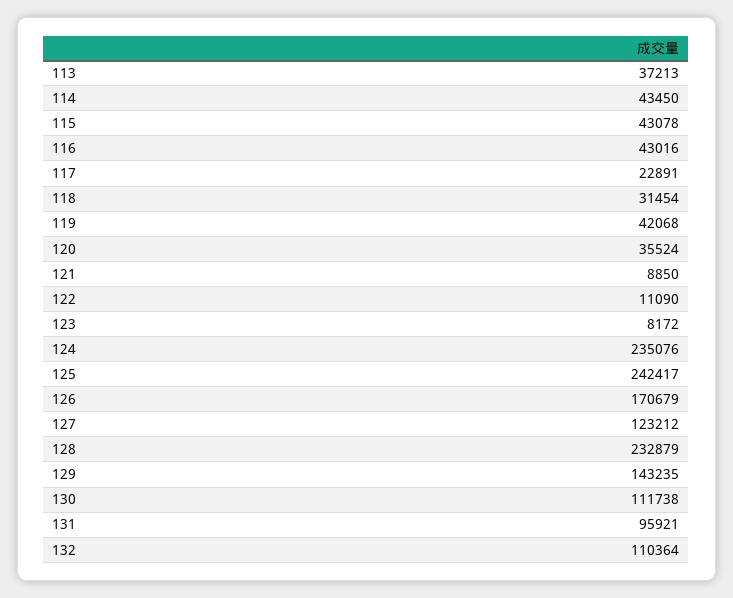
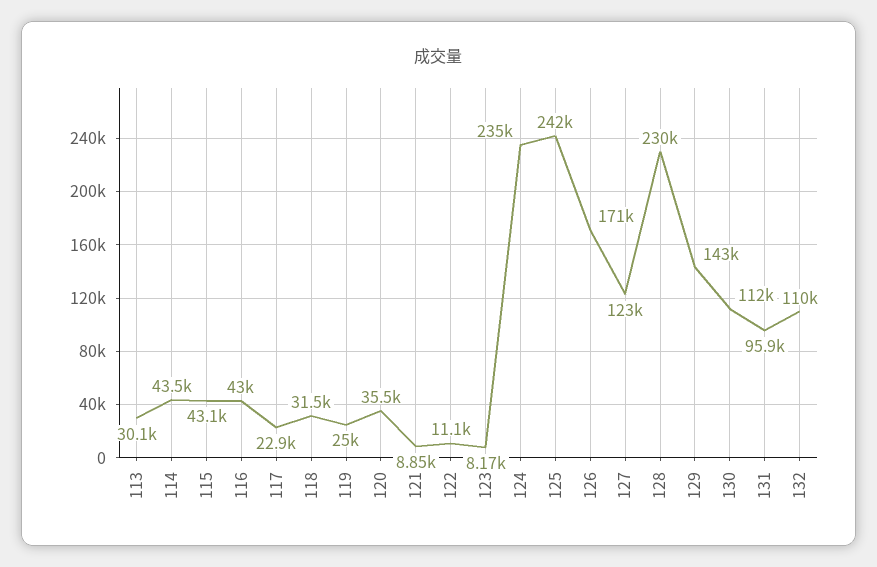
  {
-   "113": 37213,
+   "113": 30100,
    "114": 43450,
    "115": 43078,
    "116": 43016,
    "117": 22891,
    "118": 31454,
-   "119": 42068,
+   "119": 25000,
    "120": 35524,
    "121": 8850,
    "122": 11090,
    "123": 8172,
    "124": 235076,
    "125": 242417,
    "126": 170679,
    "127": 123212,
-   "128": 232879,
+   "128": 230000,
    "129": 143235,
    "130": 111738,
    "131": 95921,
    "132": 110364
  }

